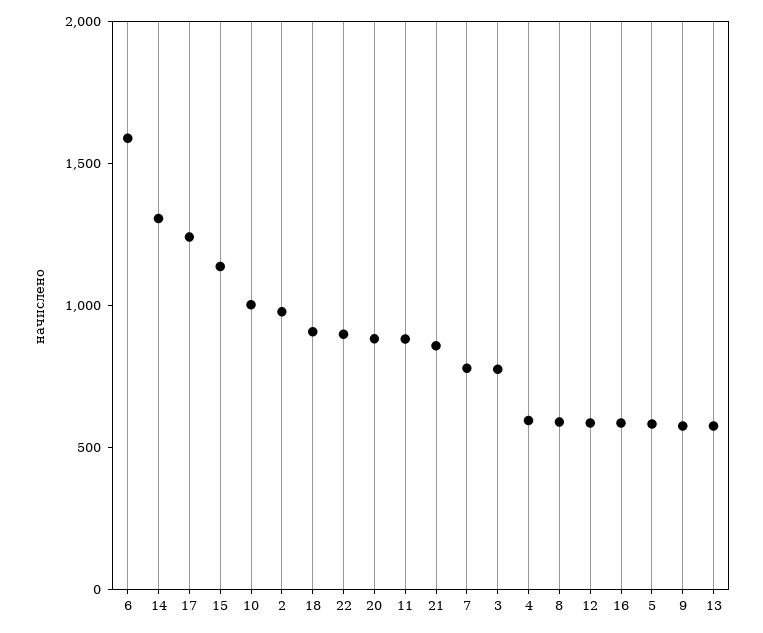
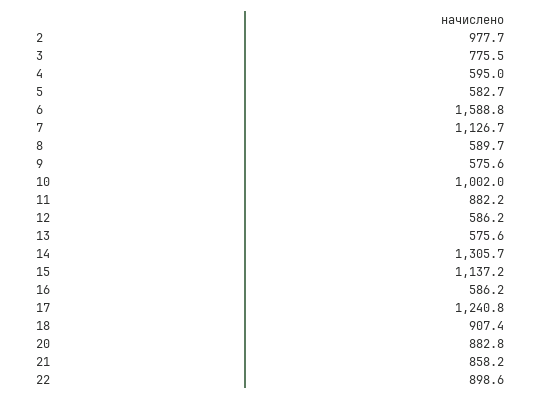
  {
    "6": 1588.8,
    "14": 1305.7,
    "17": 1240.8,
    "15": 1137.2,
    "10": 1002,
    "2": 977.7,
    "18": 907.4,
    "22": 898.6,
    "20": 882.8,
    "11": 882.2,
    "21": 858.2,
-   "7": 800,
+   "7": 1126.7,
    "3": 775.5,
    "4": 595,
    "8": 589.7,
    "12": 586.2,
    "16": 586.2,
    "5": 582.7,
    "9": 575.6,
    "13": 575.6
  }

